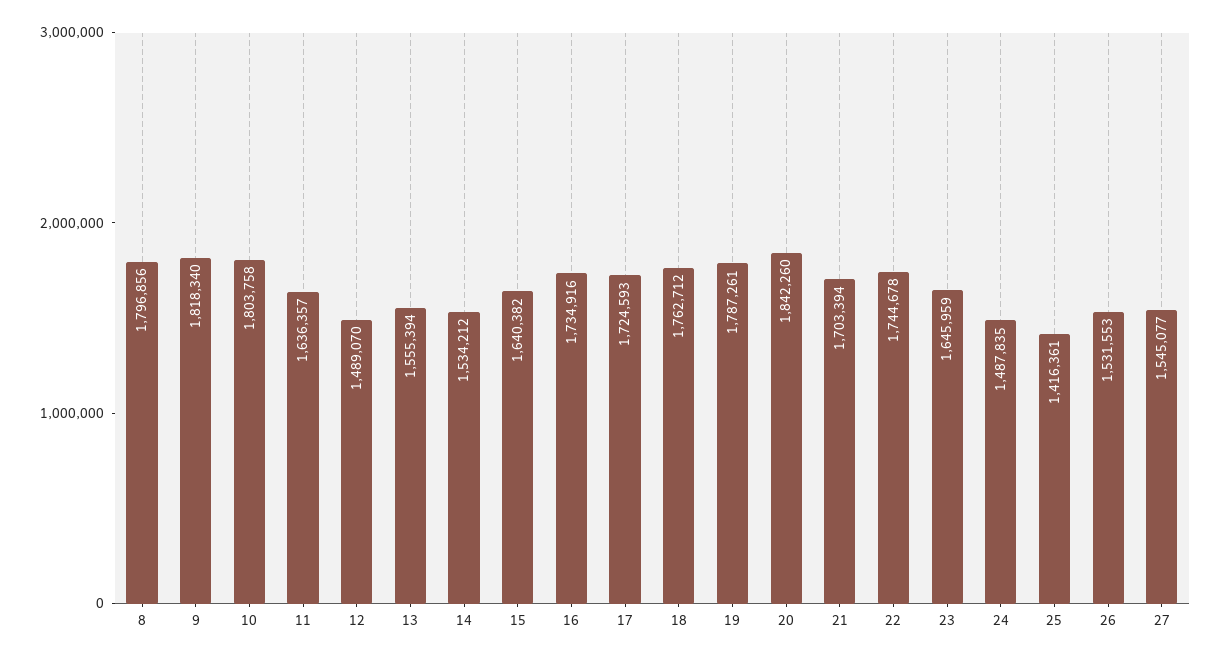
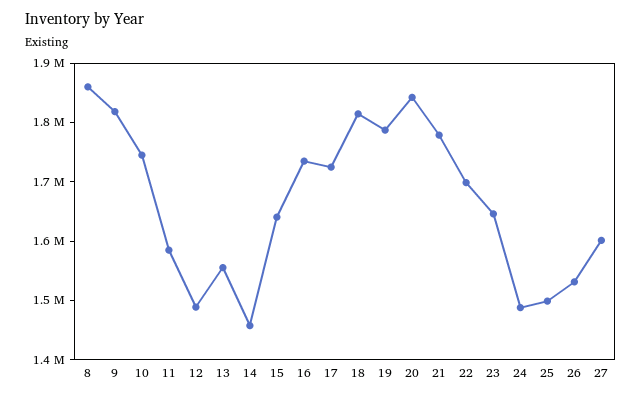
  {
-   "8": 1796856,
+   "8": 1860000,
    "9": 1818340,
-   "10": 1803758,
+   "10": 1740000,
-   "11": 1636357,
+   "11": 1580000,
    "12": 1489070,
    "13": 1555394,
-   "14": 1534212,
+   "14": 1460000,
    "15": 1640382,
    "16": 1734916,
    "17": 1724593,
-   "18": 1762712,
+   "18": 1820000,
    "19": 1787261,
    "20": 1842260,
-   "21": 1703394,
+   "21": 1780000,
-   "22": 1744678,
+   "22": 1700000,
    "23": 1645959,
    "24": 1487835,
-   "25": 1416361,
+   "25": 1500000,
    "26": 1531553,
-   "27": 1545077
+   "27": 1600000
  }

